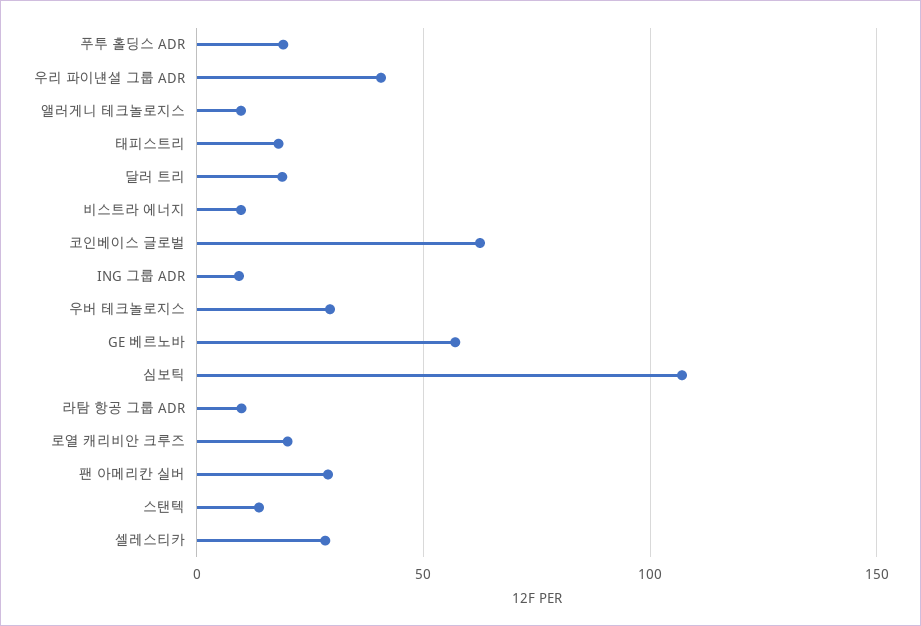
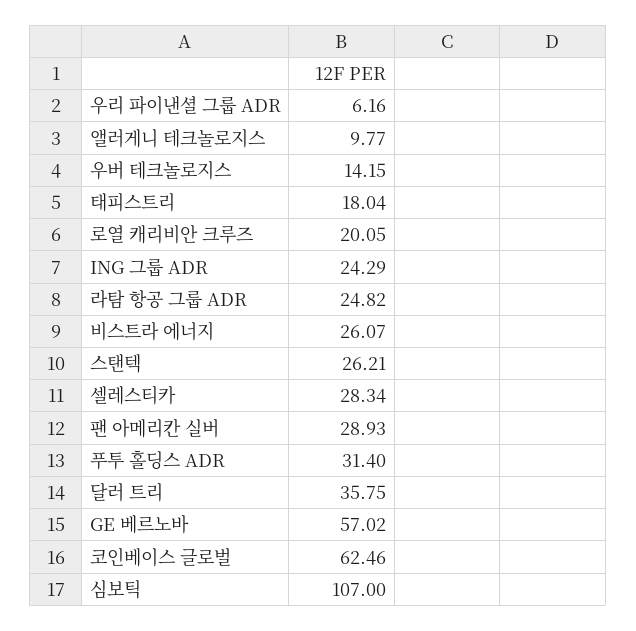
  {
-   "푸투 홀딩스 ADR": 20,
+   "푸투 홀딩스 ADR": 31.4,
-   "우리 파이낸셜 그룹 ADR": 40,
+   "우리 파이낸셜 그룹 ADR": 6.16,
    "앨러게니 테크놀로지스": 9.77,
    "태피스트리": 18.04,
-   "달러 트리": 20,
+   "달러 트리": 35.75,
-   "비스트라 에너지": 10,
+   "비스트라 에너지": 26.07,
    "코인베이스 글로벌": 62.46,
-   "ING 그룹 ADR": 10,
+   "ING 그룹 ADR": 24.29,
-   "우버 테크놀로지스": 30,
+   "우버 테크놀로지스": 14.15,
    "GE 베르노바": 57.02,
    "심보틱": 107,
-   "라탐 항공 그룹 ADR": 10,
+   "라탐 항공 그룹 ADR": 24.82,
    "로열 캐리비안 크루즈": 20.05,
    "팬 아메리칸 실버": 28.93,
-   "스탠텍": 15,
+   "스탠텍": 26.21,
    "셀레스티카": 28.34
  }

